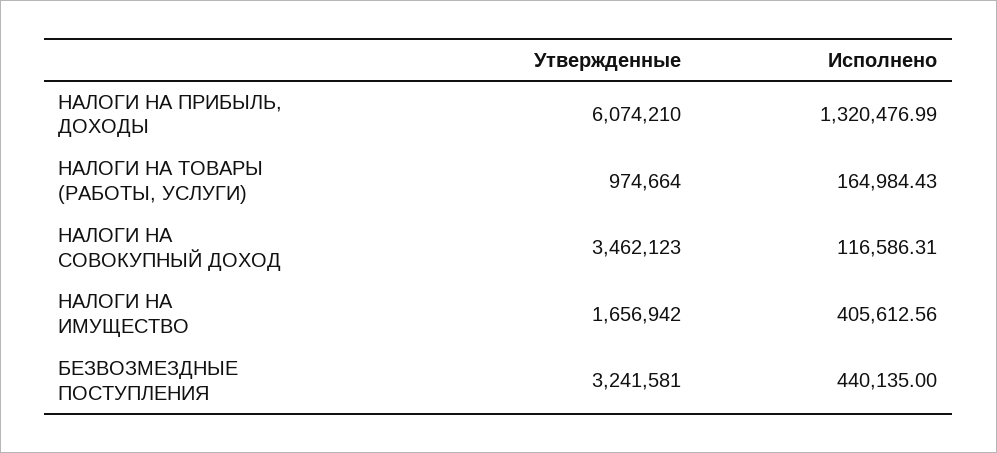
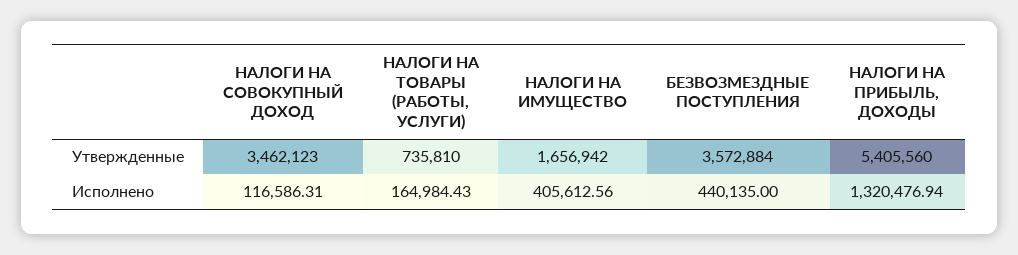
  {
    "Утвержденные": {
-     "НАЛОГИ НА ПРИБЫЛЬ, ДОХОДЫ": 6074210,
+     "НАЛОГИ НА ПРИБЫЛЬ, ДОХОДЫ": 5405560,
-     "НАЛОГИ НА ТОВАРЫ (РАБОТЫ, УСЛУГИ)": 974664,
+     "НАЛОГИ НА ТОВАРЫ (РАБОТЫ, УСЛУГИ)": 735810,
      "НАЛОГИ НА СОВОКУПНЫЙ ДОХОД": 3462123,
      "НАЛОГИ НА ИМУЩЕСТВО": 1656942,
-     "БЕЗВОЗМЕЗДНЫЕ ПОСТУПЛЕНИЯ": 3241581
+     "БЕЗВОЗМЕЗДНЫЕ ПОСТУПЛЕНИЯ": 3572884
    },
    "Исполнено": {
-     "НАЛОГИ НА ПРИБЫЛЬ, ДОХОДЫ": 1320476.99,
+     "НАЛОГИ НА ПРИБЫЛЬ, ДОХОДЫ": 1320476.94,
      "НАЛОГИ НА ТОВАРЫ (РАБОТЫ, УСЛУГИ)": 164984.43,
      "НАЛОГИ НА СОВОКУПНЫЙ ДОХОД": 116586.31,
      "НАЛОГИ НА ИМУЩЕСТВО": 405612.56,
      "БЕЗВОЗМЕЗДНЫЕ ПОСТУПЛЕНИЯ": 440135
    }
  }

